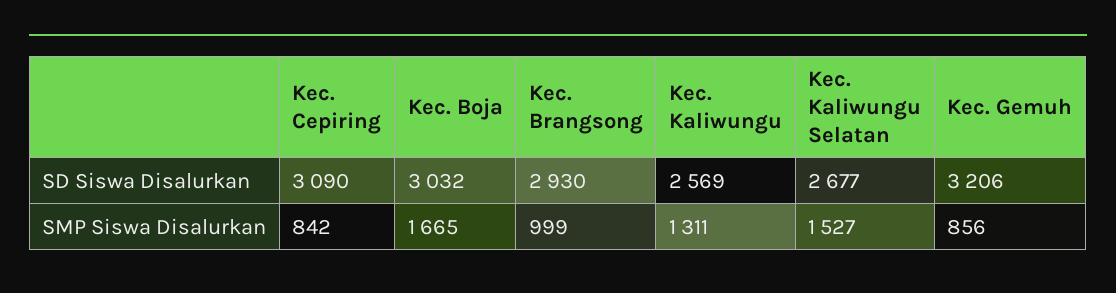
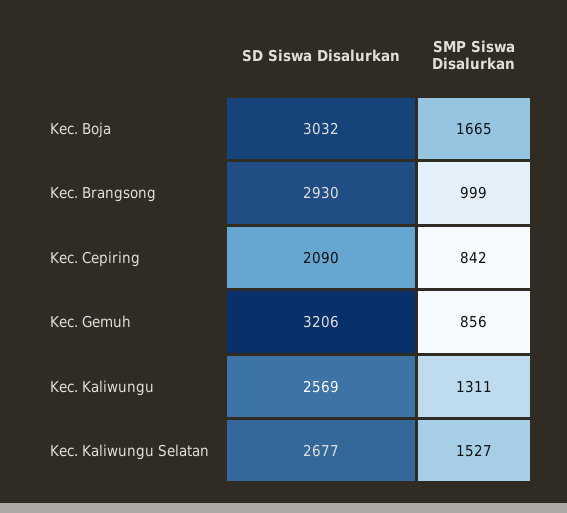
  {
    "Kec. Cepiring": {
-     "SD Siswa Disalurkan": 3090,
+     "SD Siswa Disalurkan": 2090,
      "SMP Siswa Disalurkan": 842
    },
    "Kec. Boja": {
      "SD Siswa Disalurkan": 3032,
      "SMP Siswa Disalurkan": 1665
    },
    "Kec. Brangsong": {
      "SD Siswa Disalurkan": 2930,
      "SMP Siswa Disalurkan": 999
    },
    "Kec. Kaliwungu": {
      "SD Siswa Disalurkan": 2569,
      "SMP Siswa Disalurkan": 1311
    },
    "Kec. Kaliwungu Selatan": {
      "SD Siswa Disalurkan": 2677,
      "SMP Siswa Disalurkan": 1527
    },
    "Kec. Gemuh": {
      "SD Siswa Disalurkan": 3206,
      "SMP Siswa Disalurkan": 856
    }
  }

